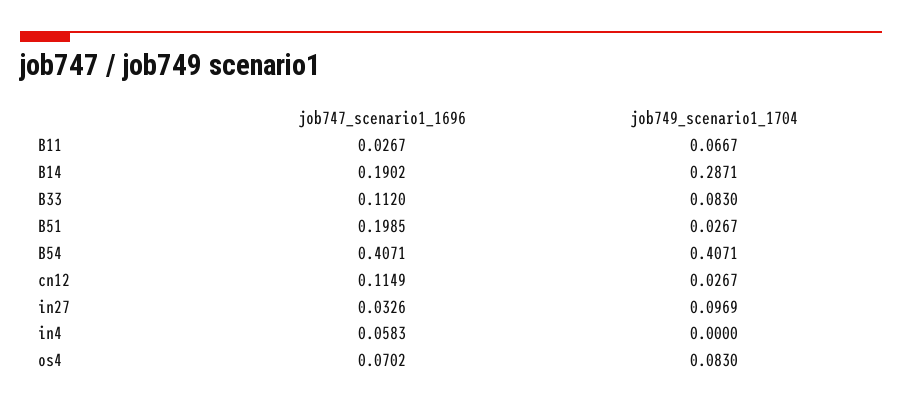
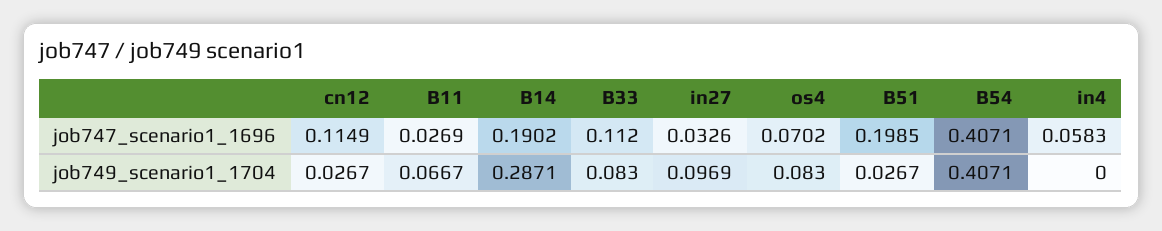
  {
    "job747_scenario1_1696": {
-     "B11": 0.0267,
+     "B11": 0.0269,
      "B14": 0.1902,
      "B33": 0.112,
      "B51": 0.1985,
      "B54": 0.4071,
      "cn12": 0.1149,
      "in27": 0.0326,
      "in4": 0.0583,
      "os4": 0.0702
    },
    "job749_scenario1_1704": {
      "B11": 0.0667,
      "B14": 0.2871,
      "B33": 0.083,
      "B51": 0.0267,
      "B54": 0.4071,
      "cn12": 0.0267,
      "in27": 0.0969,
      "in4": 0,
      "os4": 0.083
    }
  }

